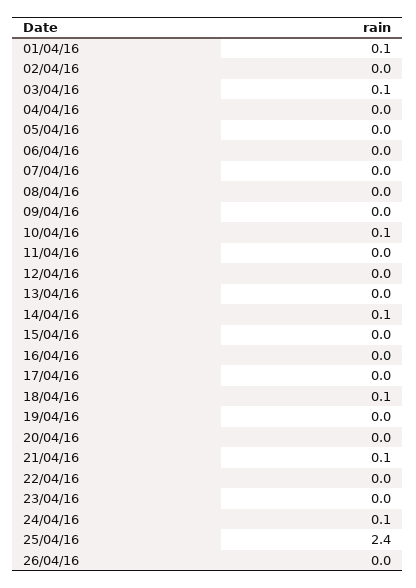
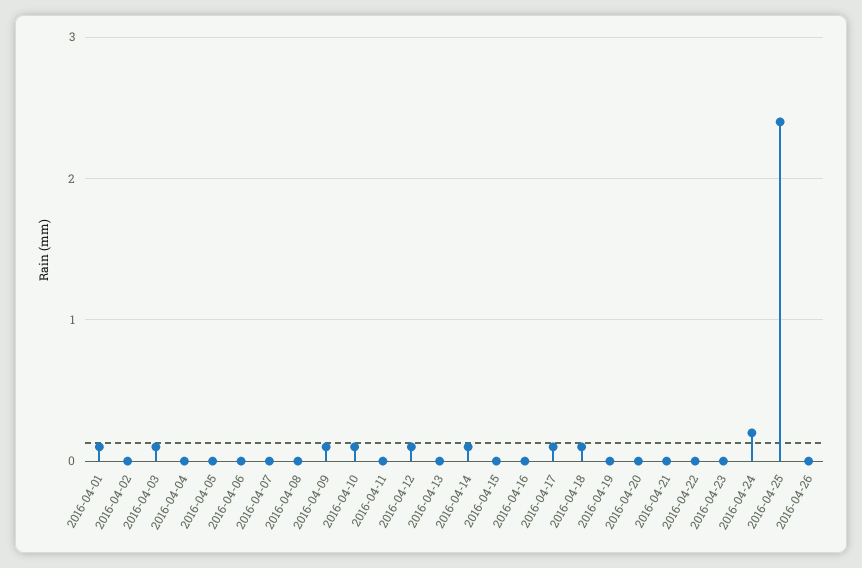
  {
    "01/04/16": 0.1,
    "02/04/16": 0,
    "03/04/16": 0.1,
    "04/04/16": 0,
    "05/04/16": 0,
    "06/04/16": 0,
    "07/04/16": 0,
    "08/04/16": 0,
-   "09/04/16": 0,
+   "09/04/16": 0.1,
    "10/04/16": 0.1,
    "11/04/16": 0,
-   "12/04/16": 0,
+   "12/04/16": 0.1,
    "13/04/16": 0,
    "14/04/16": 0.1,
    "15/04/16": 0,
    "16/04/16": 0,
-   "17/04/16": 0,
+   "17/04/16": 0.1,
    "18/04/16": 0.1,
    "19/04/16": 0,
    "20/04/16": 0,
-   "21/04/16": 0.1,
+   "21/04/16": 0,
    "22/04/16": 0,
    "23/04/16": 0,
-   "24/04/16": 0.1,
+   "24/04/16": 0.2,
    "25/04/16": 2.4,
    "26/04/16": 0
  }

